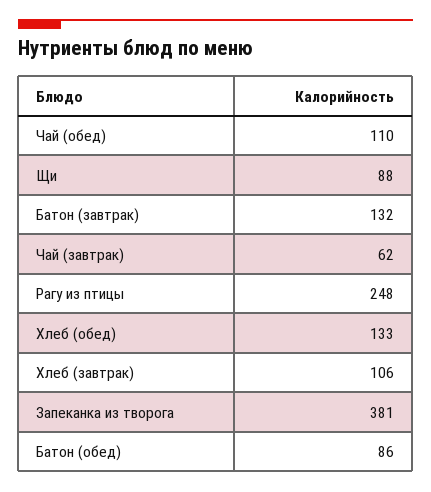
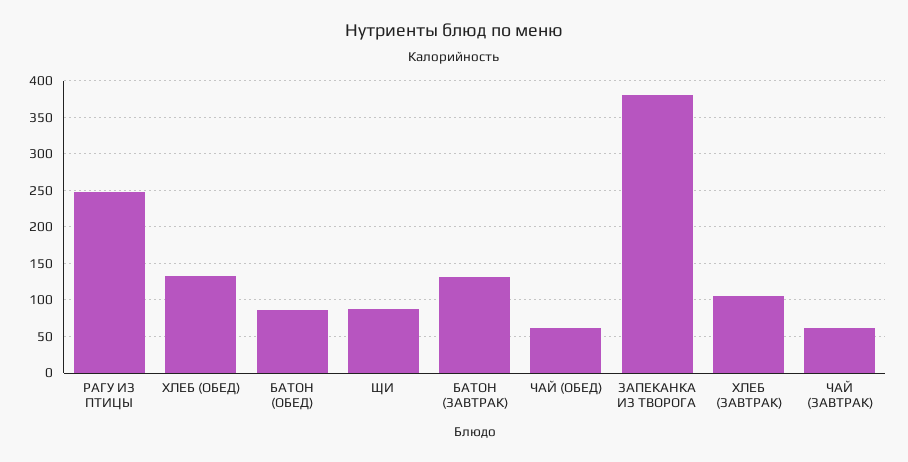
  {
-   "Чай (обед)": 110,
+   "Чай (обед)": 60,
    "Щи": 88,
    "Батон (завтрак)": 132,
    "Чай (завтрак)": 62,
    "Рагу из птицы": 248,
    "Хлеб (обед)": 133,
    "Хлеб (завтрак)": 106,
    "Запеканка из творога": 381,
    "Батон (обед)": 86
  }

